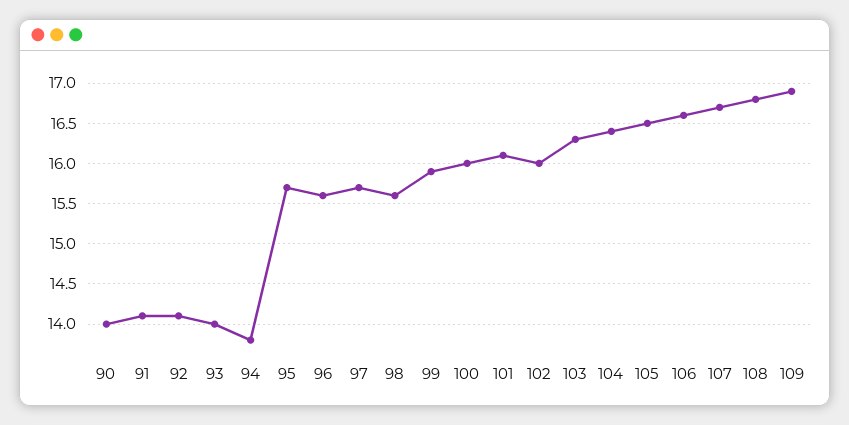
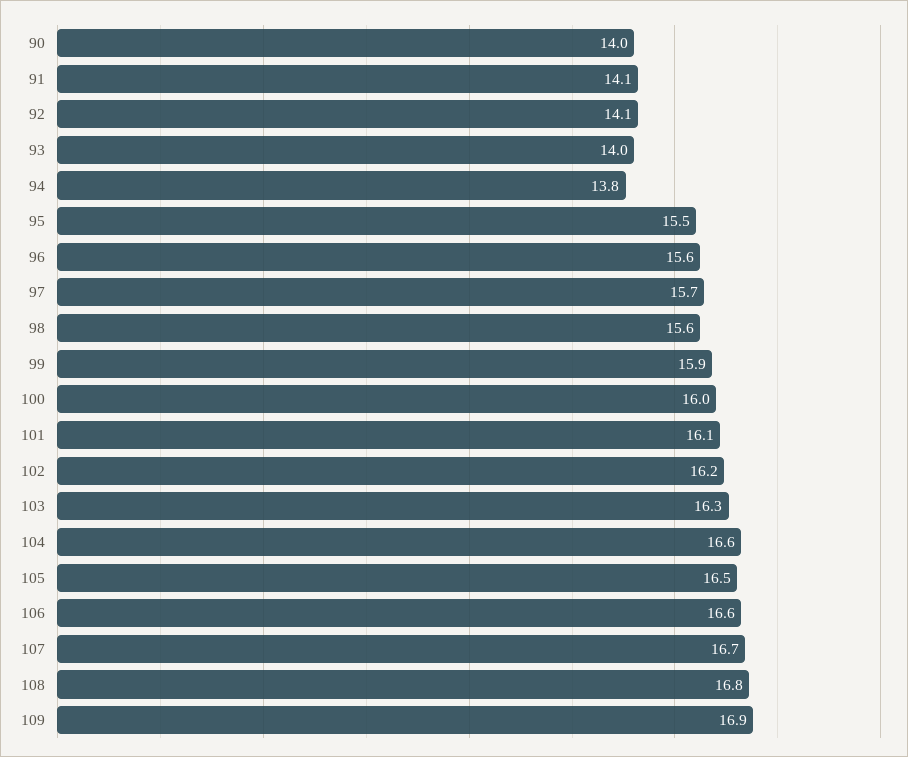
  {
    "90": 14,
    "91": 14.1,
    "92": 14.1,
    "93": 14,
    "94": 13.8,
-   "95": 15.7,
+   "95": 15.5,
    "96": 15.6,
    "97": 15.7,
    "98": 15.6,
    "99": 15.9,
    "100": 16,
    "101": 16.1,
-   "102": 16,
+   "102": 16.2,
    "103": 16.3,
-   "104": 16.4,
+   "104": 16.6,
    "105": 16.5,
    "106": 16.6,
    "107": 16.7,
    "108": 16.8,
    "109": 16.9
  }

